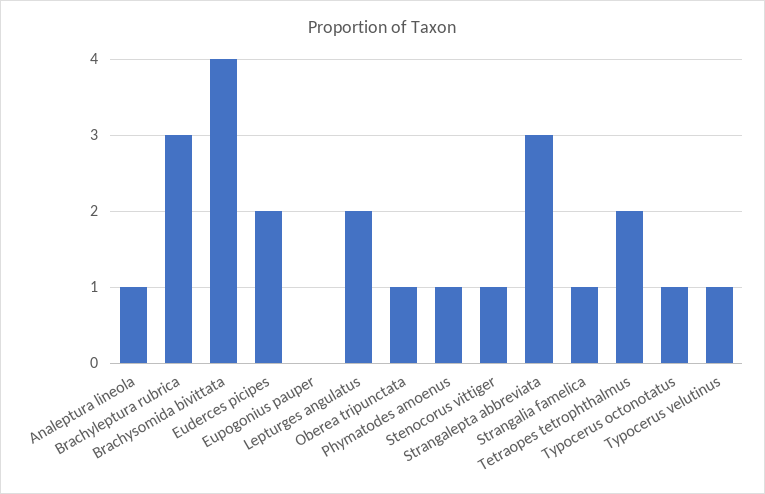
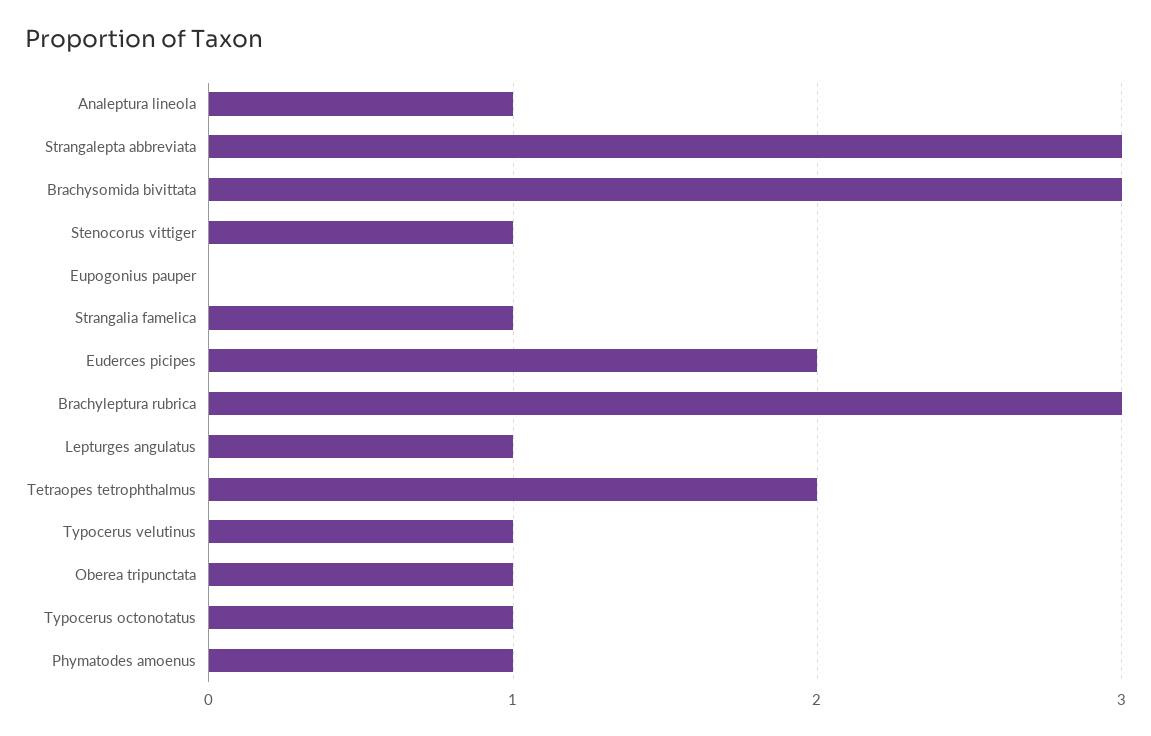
  {
    "Analeptura lineola": 1,
    "Brachyleptura rubrica": 3,
-   "Brachysomida bivittata": 4,
+   "Brachysomida bivittata": 3,
    "Euderces picipes": 2,
    "Eupogonius pauper": 0,
-   "Lepturges angulatus": 2,
+   "Lepturges angulatus": 1,
    "Oberea tripunctata": 1,
    "Phymatodes amoenus": 1,
    "Stenocorus vittiger": 1,
    "Strangalepta abbreviata": 3,
    "Strangalia famelica": 1,
    "Tetraopes tetrophthalmus": 2,
    "Typocerus octonotatus": 1,
    "Typocerus velutinus": 1
  }

